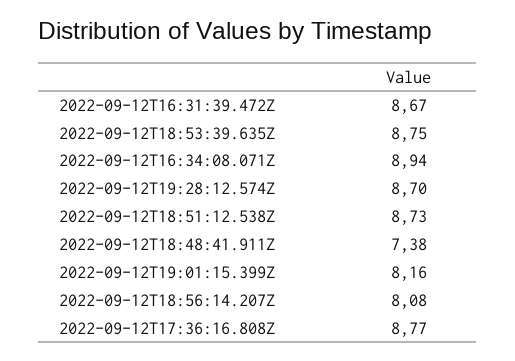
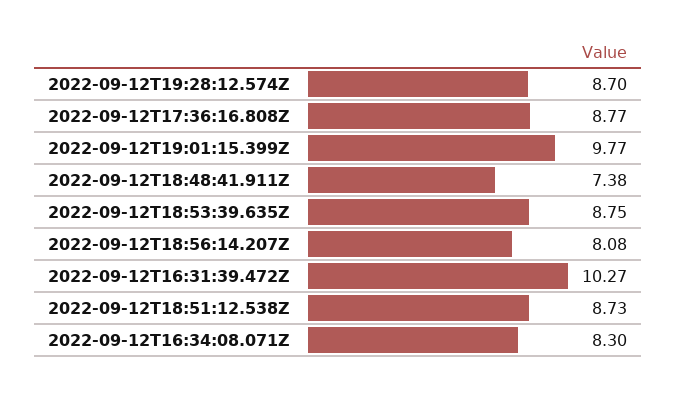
  {
-   "2022-09-12T16:31:39.472Z": 8.67,
+   "2022-09-12T16:31:39.472Z": 10.27,
    "2022-09-12T18:53:39.635Z": 8.75,
-   "2022-09-12T16:34:08.071Z": 8.94,
+   "2022-09-12T16:34:08.071Z": 8.3,
    "2022-09-12T19:28:12.574Z": 8.7,
    "2022-09-12T18:51:12.538Z": 8.73,
    "2022-09-12T18:48:41.911Z": 7.38,
-   "2022-09-12T19:01:15.399Z": 8.16,
+   "2022-09-12T19:01:15.399Z": 9.77,
    "2022-09-12T18:56:14.207Z": 8.08,
    "2022-09-12T17:36:16.808Z": 8.77
  }

